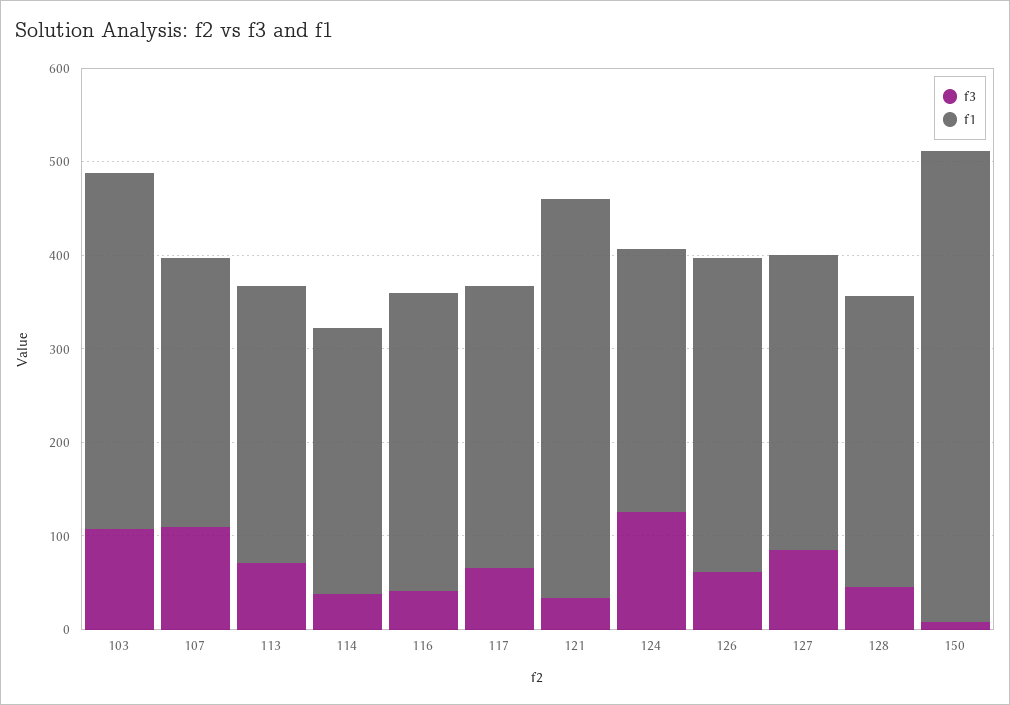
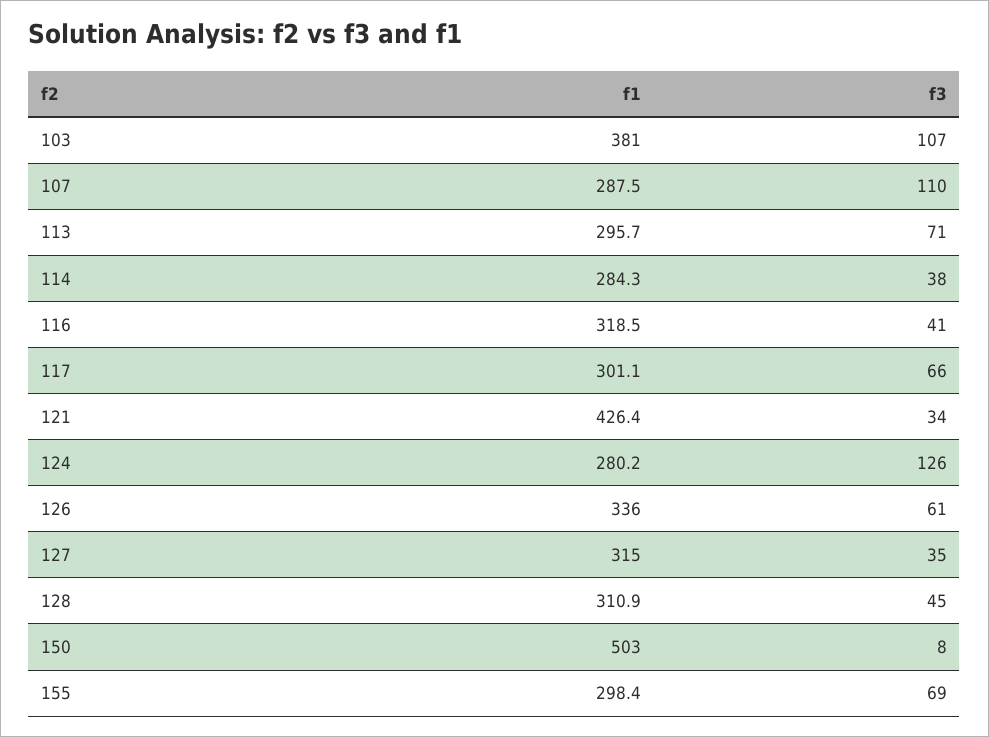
  {
    "f3": {
      "103": 107,
      "107": 110,
      "113": 71,
      "114": 38,
      "116": 41,
      "117": 66,
      "121": 34,
      "124": 126,
      "126": 61,
-     "127": 80,
+     "127": 35,
      "128": 45,
-     "150": 8
+     "150": 8,
+     "155": 69
    },
    "f1": {
      "103": 381,
      "107": 287.5,
      "113": 295.7,
      "114": 284.3,
      "116": 318.5,
      "117": 301.1,
      "121": 426.4,
      "124": 280.2,
      "126": 336,
      "127": 315,
      "128": 310.9,
-     "150": 503
+     "150": 503,
+     "155": 298.4
    }
  }

